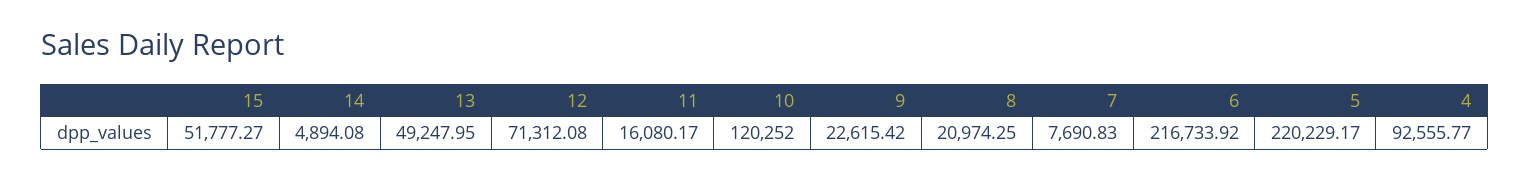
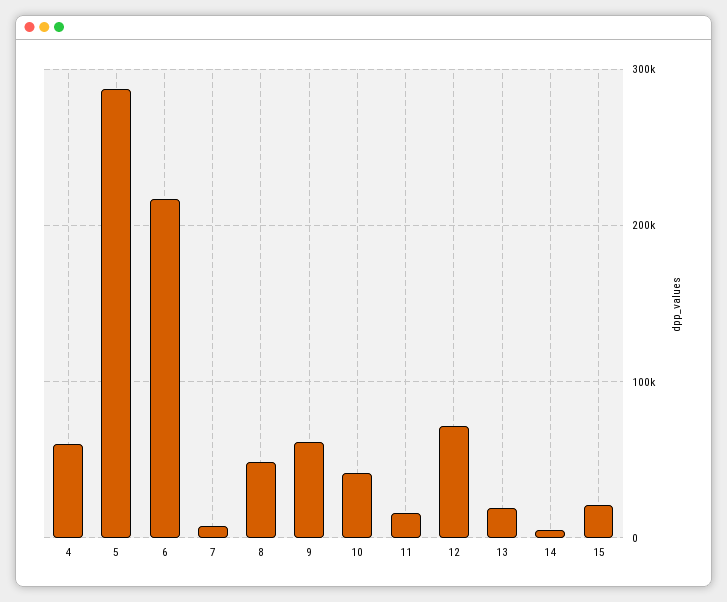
  {
-   "15": 51777.27,
+   "15": 20000,
    "14": 4894.08,
-   "13": 49247.95,
+   "13": 20000,
    "12": 71312.08,
    "11": 16080.17,
-   "10": 120252,
+   "10": 40000,
-   "9": 22615.42,
+   "9": 60000,
-   "8": 20974.25,
+   "8": 50000,
    "7": 7690.83,
    "6": 216733.92,
-   "5": 220229.17,
+   "5": 290000,
-   "4": 92555.77
+   "4": 60000
  }

